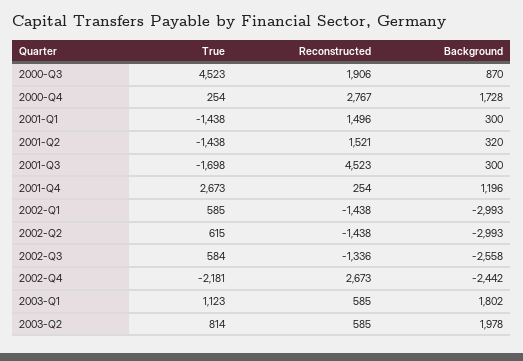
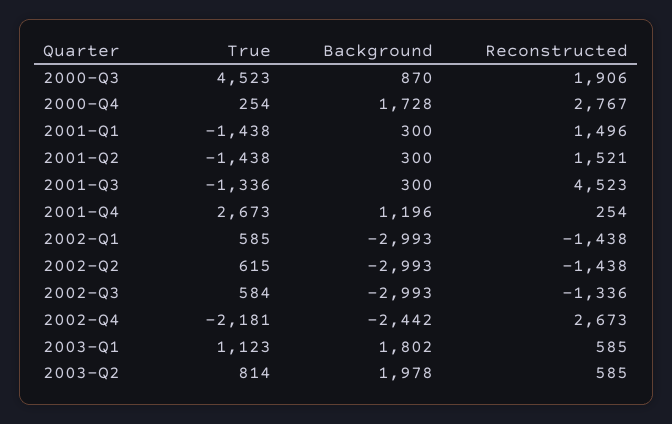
  {
    "True": {
      "2000-Q3": 4523,
      "2000-Q4": 254,
      "2001-Q1": -1438,
      "2001-Q2": -1438,
-     "2001-Q3": -1698,
+     "2001-Q3": -1336,
      "2001-Q4": 2673,
      "2002-Q1": 585,
      "2002-Q2": 615,
      "2002-Q3": 584,
      "2002-Q4": -2181,
      "2003-Q1": 1123,
      "2003-Q2": 814
    },
    "Reconstructed": {
      "2000-Q3": 1906,
      "2000-Q4": 2767,
      "2001-Q1": 1496,
      "2001-Q2": 1521,
      "2001-Q3": 4523,
      "2001-Q4": 254,
      "2002-Q1": -1438,
      "2002-Q2": -1438,
      "2002-Q3": -1336,
      "2002-Q4": 2673,
      "2003-Q1": 585,
      "2003-Q2": 585
    },
    "Background": {
      "2000-Q3": 870,
      "2000-Q4": 1728,
      "2001-Q1": 300,
-     "2001-Q2": 320,
+     "2001-Q2": 300,
      "2001-Q3": 300,
      "2001-Q4": 1196,
      "2002-Q1": -2993,
      "2002-Q2": -2993,
-     "2002-Q3": -2558,
+     "2002-Q3": -2993,
      "2002-Q4": -2442,
      "2003-Q1": 1802,
      "2003-Q2": 1978
    }
  }

